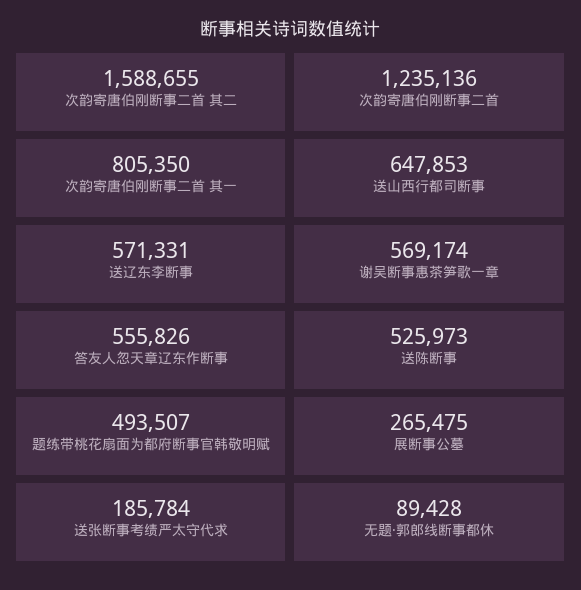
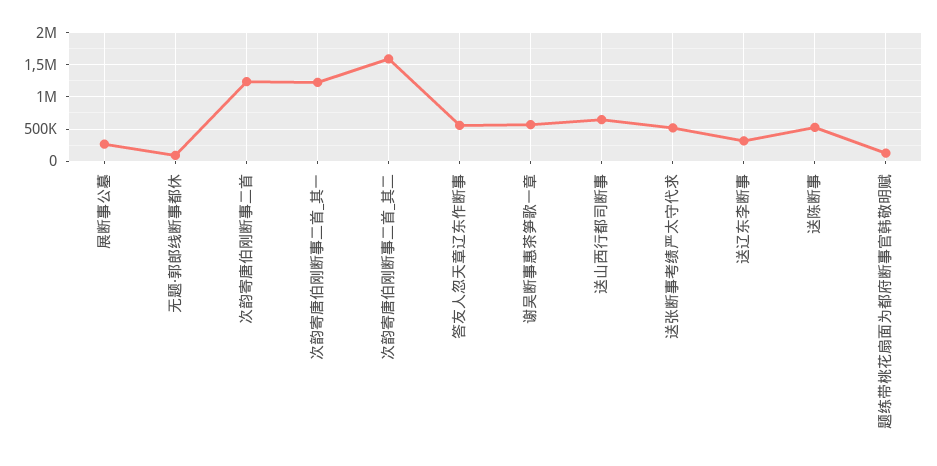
  {
    "次韵寄唐伯刚断事二首 其二": 1588655,
    "次韵寄唐伯刚断事二首": 1235136,
-   "次韵寄唐伯刚断事二首 其一": 805350,
+   "次韵寄唐伯刚断事二首 其一": 1200000,
    "送山西行都司断事": 647853,
-   "送辽东李断事": 571331,
+   "送辽东李断事": 300000,
    "谢吴断事惠茶笋歌一章": 569174,
    "答友人忽天章辽东作断事": 555826,
    "送陈断事": 525973,
-   "题练带桃花扇面为都府断事官韩敬明赋": 493507,
+   "题练带桃花扇面为都府断事官韩敬明赋": 100000,
    "展断事公墓": 265475,
-   "送张断事考绩严太守代求": 185784,
+   "送张断事考绩严太守代求": 500000,
    "无题·郭郎线断事都休": 89428
  }

